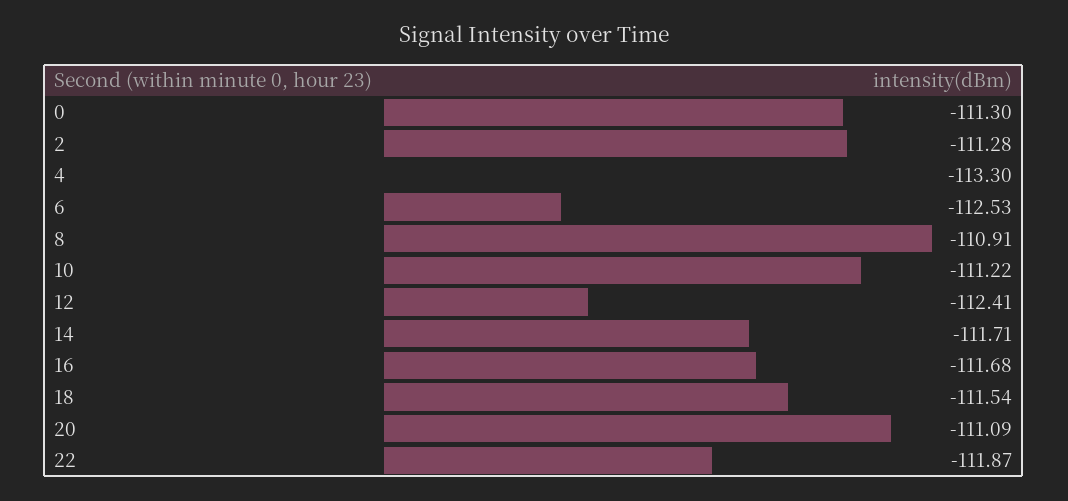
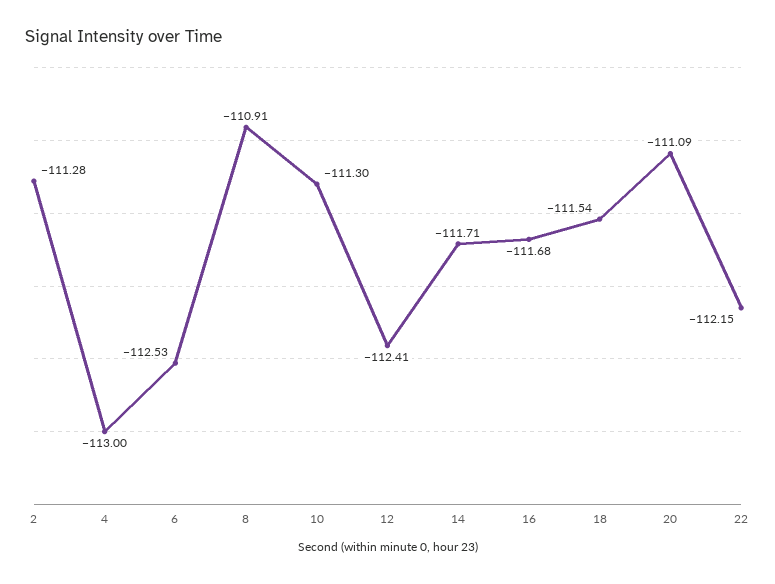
  {
-   "0": -111.3,
    "2": -111.28,
-   "4": -113.3,
+   "4": -113,
    "6": -112.53,
    "8": -110.91,
-   "10": -111.22,
+   "10": -111.3,
    "12": -112.41,
    "14": -111.71,
    "16": -111.68,
    "18": -111.54,
    "20": -111.09,
-   "22": -111.87
+   "22": -112.15
  }

